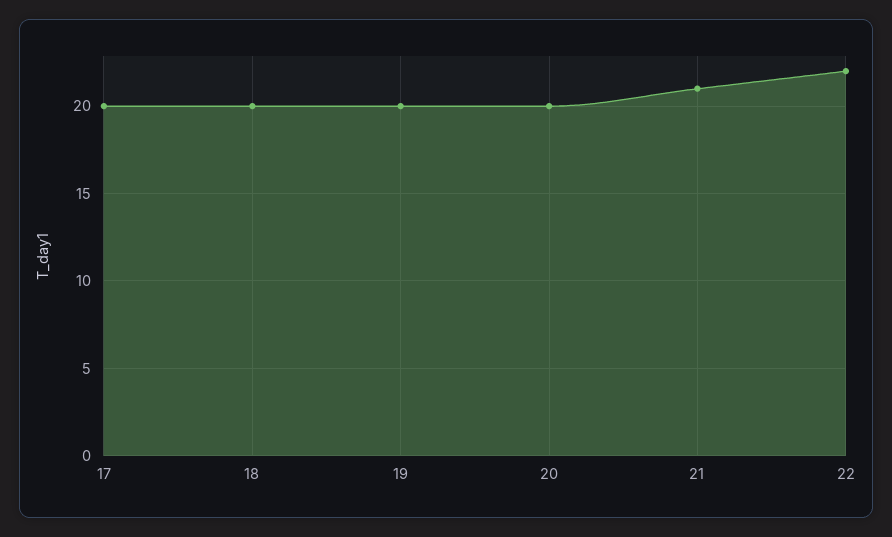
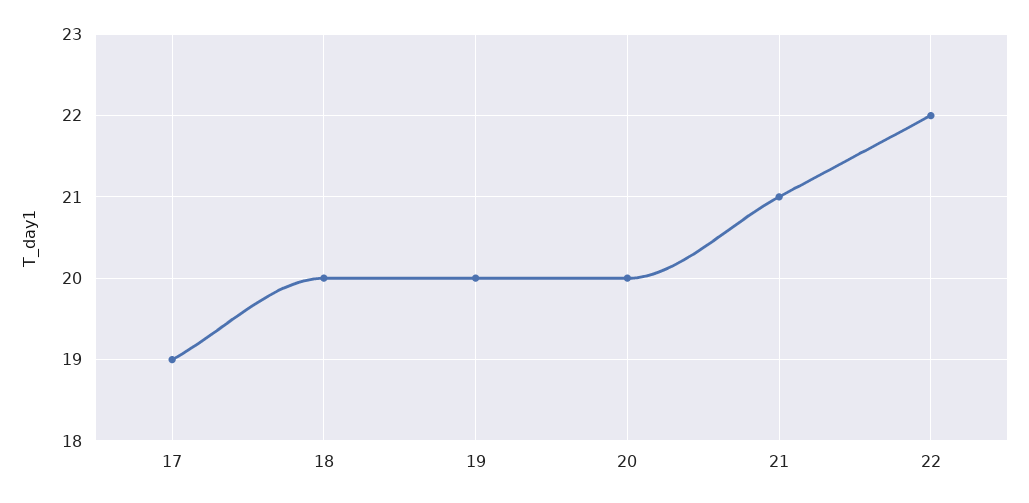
  {
-   "17": 20,
+   "17": 19,
    "18": 20,
    "19": 20,
    "20": 20,
    "21": 21,
    "22": 22
  }

